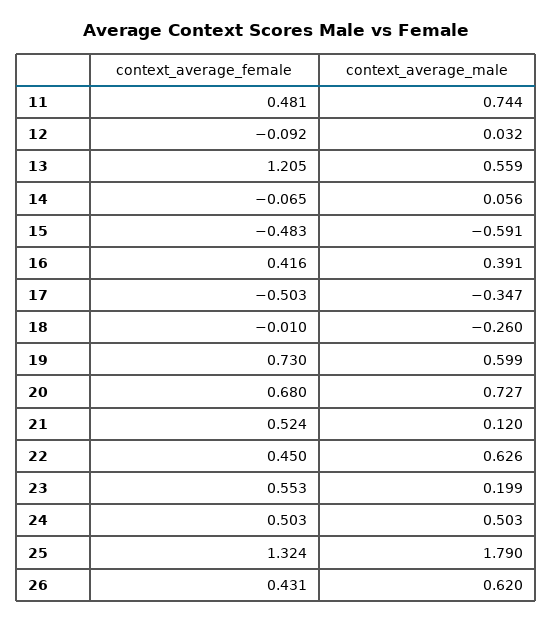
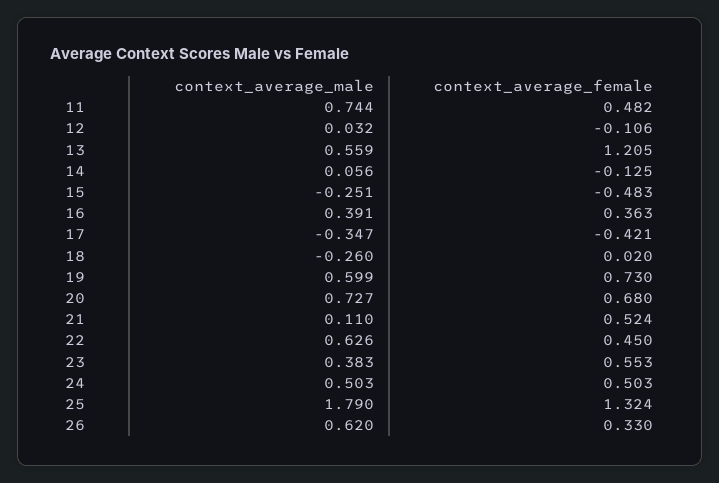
  {
    "context_average_female": {
-     "11": 0.481,
+     "11": 0.482,
-     "12": -0.092,
+     "12": -0.106,
      "13": 1.205,
-     "14": -0.065,
+     "14": -0.125,
      "15": -0.483,
-     "16": 0.416,
+     "16": 0.363,
-     "17": -0.503,
+     "17": -0.421,
-     "18": -0.01,
+     "18": 0.02,
      "19": 0.73,
      "20": 0.68,
      "21": 0.524,
      "22": 0.45,
      "23": 0.553,
      "24": 0.503,
      "25": 1.324,
-     "26": 0.431
+     "26": 0.33
    },
    "context_average_male": {
      "11": 0.744,
      "12": 0.032,
      "13": 0.559,
      "14": 0.056,
-     "15": -0.591,
+     "15": -0.251,
      "16": 0.391,
      "17": -0.347,
      "18": -0.26,
      "19": 0.599,
      "20": 0.727,
-     "21": 0.12,
+     "21": 0.11,
      "22": 0.626,
-     "23": 0.199,
+     "23": 0.383,
      "24": 0.503,
      "25": 1.79,
      "26": 0.62
    }
  }

